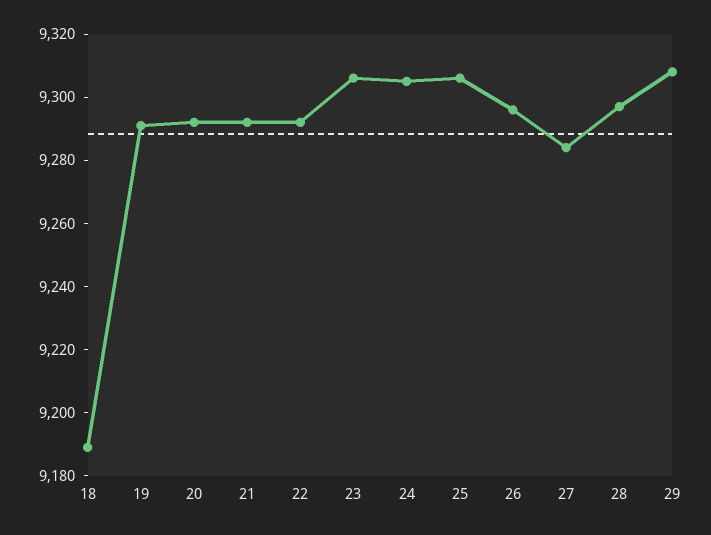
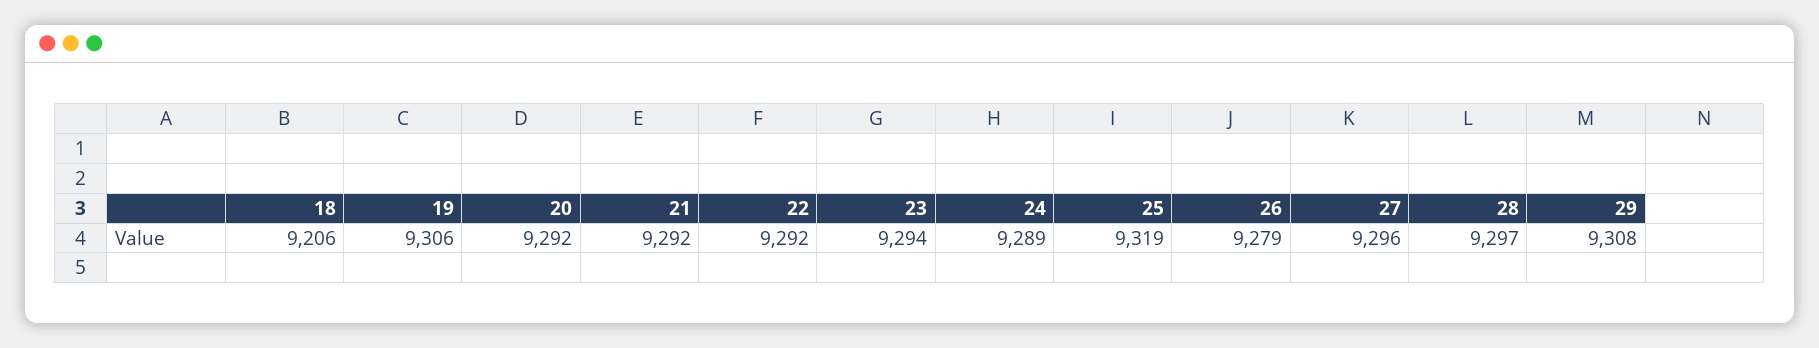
  {
-   "18": 9190,
+   "18": 9206,
-   "19": 9290,
+   "19": 9306,
    "20": 9292,
    "21": 9292,
    "22": 9292,
-   "23": 9305,
+   "23": 9294,
-   "24": 9305,
+   "24": 9289,
-   "25": 9305,
+   "25": 9319,
-   "26": 9295,
+   "26": 9279,
-   "27": 9285,
+   "27": 9296,
    "28": 9297,
    "29": 9308
  }

